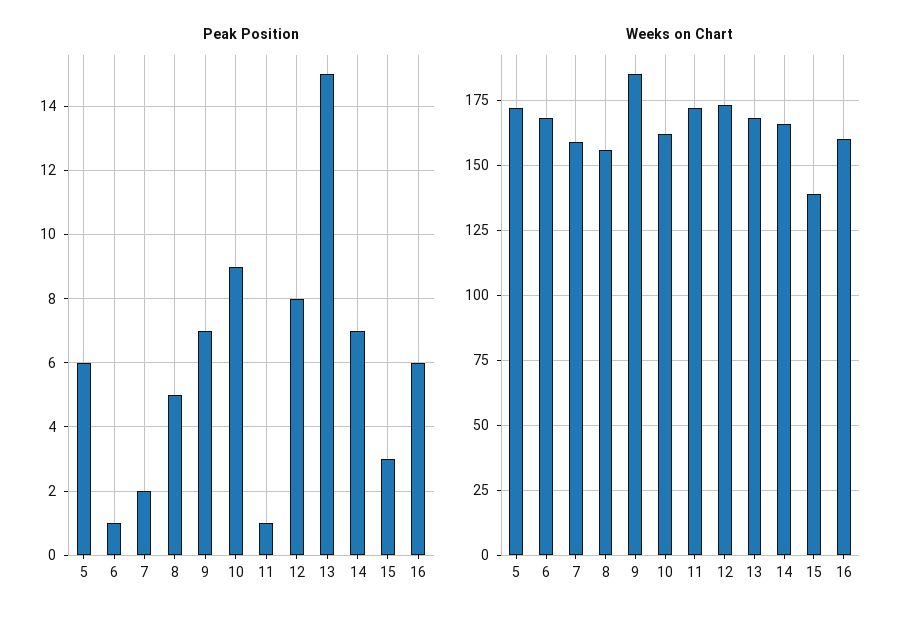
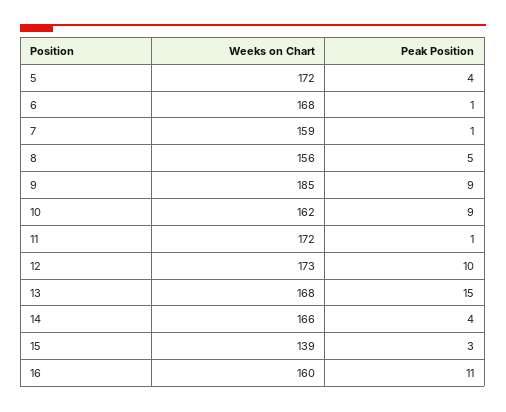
  {
    "Peak Position": {
-     "5": 6,
+     "5": 4,
      "6": 1,
-     "7": 2,
+     "7": 1,
      "8": 5,
-     "9": 7,
+     "9": 9,
      "10": 9,
      "11": 1,
-     "12": 8,
+     "12": 10,
      "13": 15,
-     "14": 7,
+     "14": 4,
      "15": 3,
-     "16": 6
+     "16": 11
    },
    "Weeks on Chart": {
      "5": 172,
      "6": 168,
      "7": 159,
      "8": 156,
      "9": 185,
      "10": 162,
      "11": 172,
      "12": 173,
      "13": 168,
      "14": 166,
      "15": 139,
      "16": 160
    }
  }

